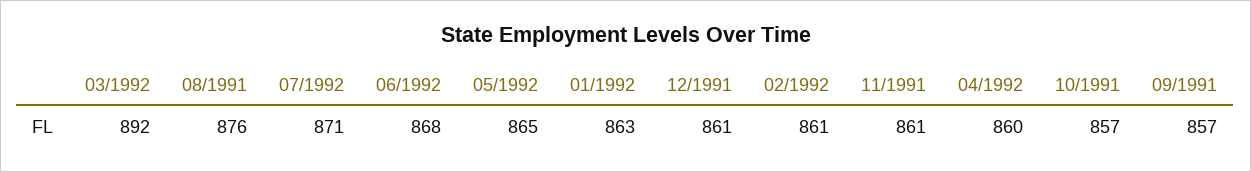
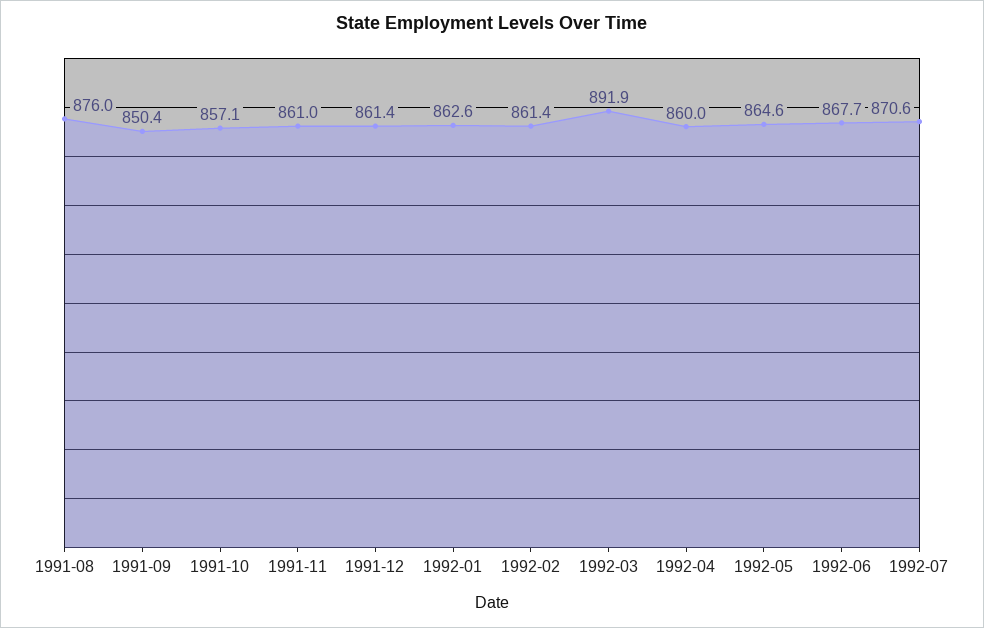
  {
    "03/1992": 891.9,
    "08/1991": 876,
    "07/1992": 870.6,
    "06/1992": 867.7,
    "05/1992": 864.6,
    "01/1992": 862.6,
    "12/1991": 861.4,
    "02/1992": 861.4,
    "11/1991": 861,
    "04/1992": 860,
    "10/1991": 857.1,
-   "09/1991": 857
+   "09/1991": 850.4
  }

